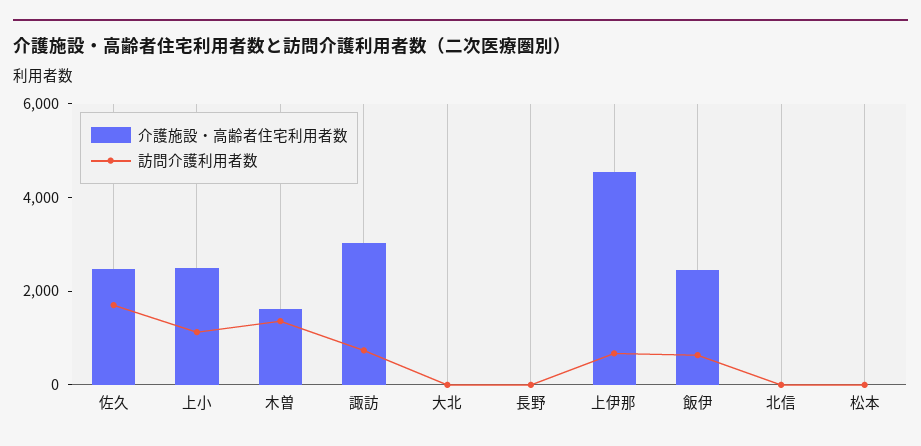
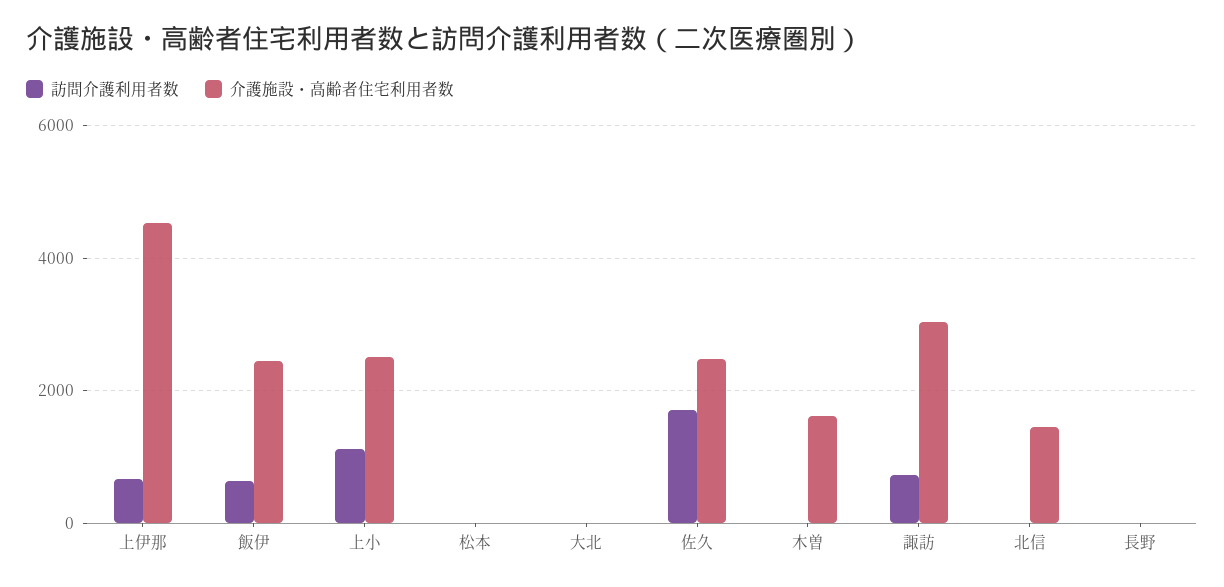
  {
    "介護施設・高齢者住宅利用者数": {
      "佐久": 2400,
      "上小": 2600,
      "木曽": 1600,
      "諏訪": 3000,
      "大北": 0,
      "長野": 0,
      "上伊那": 4600,
      "飯伊": 2400,
-     "北信": 0,
+     "北信": 1400,
      "松本": 0
    },
    "訪問介護利用者数": {
      "佐久": 1800,
      "上小": 1200,
-     "木曽": 1500,
+     "木曽": 0,
      "諏訪": 800,
      "大北": 0,
      "長野": 0,
      "上伊那": 600,
      "飯伊": 600,
      "北信": 0,
      "松本": 0
    }
  }

